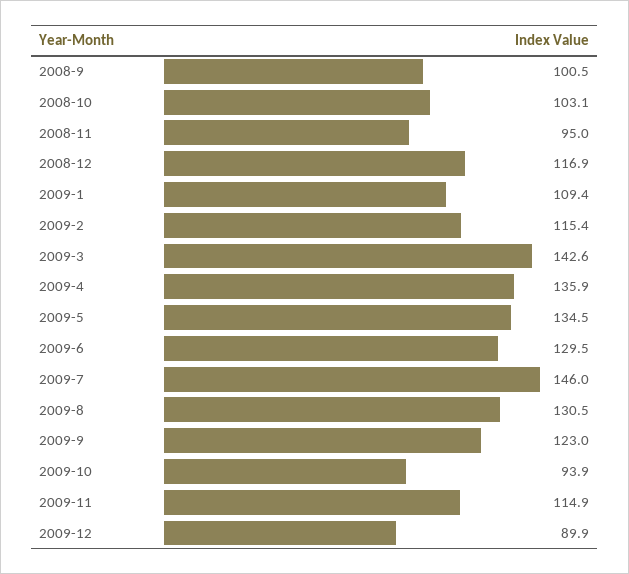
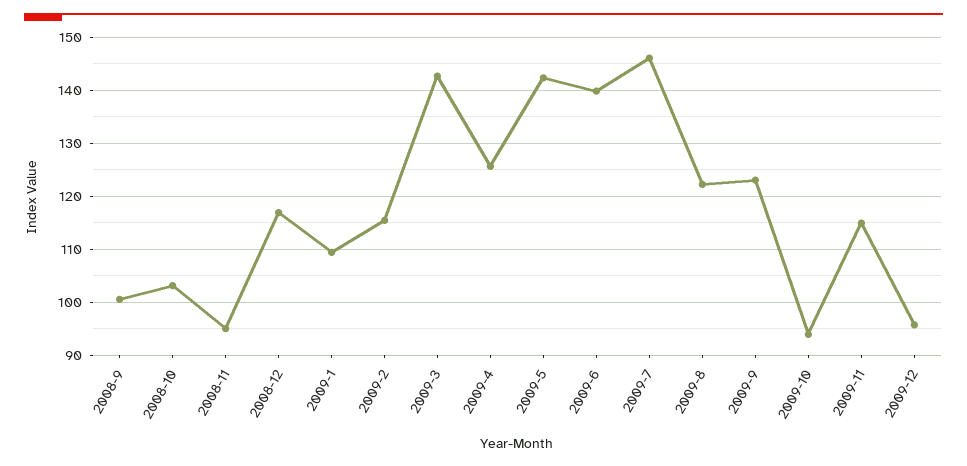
  {
    "2008-9": 100.5,
    "2008-10": 103.1,
    "2008-11": 95,
    "2008-12": 116.9,
    "2009-1": 109.4,
    "2009-2": 115.4,
    "2009-3": 142.6,
-   "2009-4": 135.9,
+   "2009-4": 126,
-   "2009-5": 134.5,
+   "2009-5": 142,
-   "2009-6": 129.5,
+   "2009-6": 140,
    "2009-7": 146,
-   "2009-8": 130.5,
+   "2009-8": 122,
    "2009-9": 123,
    "2009-10": 93.9,
    "2009-11": 114.9,
-   "2009-12": 89.9
+   "2009-12": 96
  }

